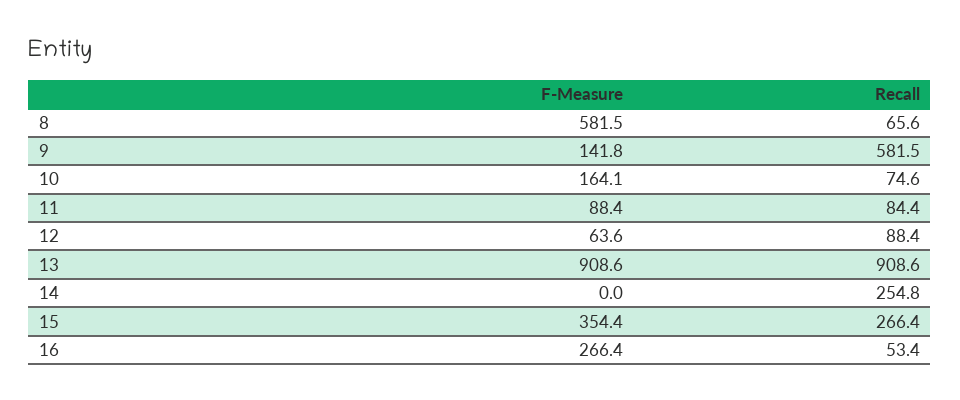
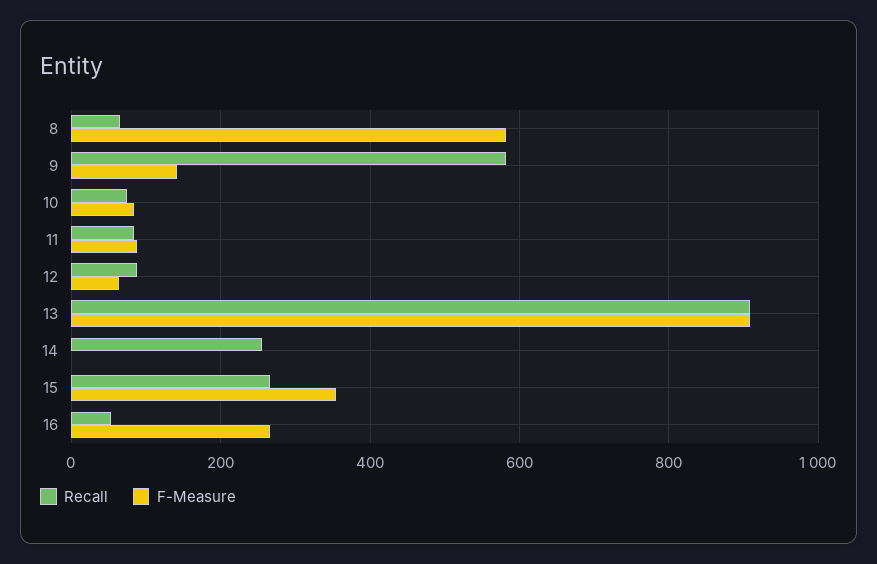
  {
    "F-Measure": {
      "8": 581.5,
      "9": 141.8,
-     "10": 164.1,
+     "10": 80,
      "11": 88.4,
      "12": 63.6,
      "13": 908.6,
      "14": 0,
      "15": 354.4,
      "16": 266.4
    },
    "Recall": {
      "8": 65.6,
      "9": 581.5,
      "10": 74.6,
      "11": 84.4,
      "12": 88.4,
      "13": 908.6,
      "14": 254.8,
      "15": 266.4,
      "16": 53.4
    }
  }

